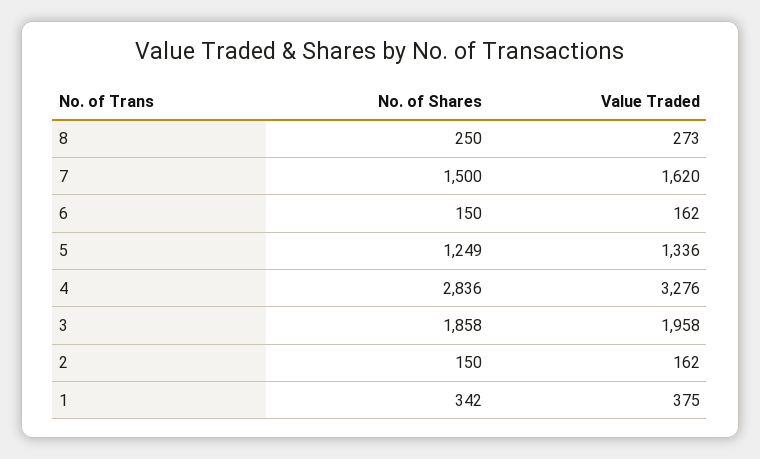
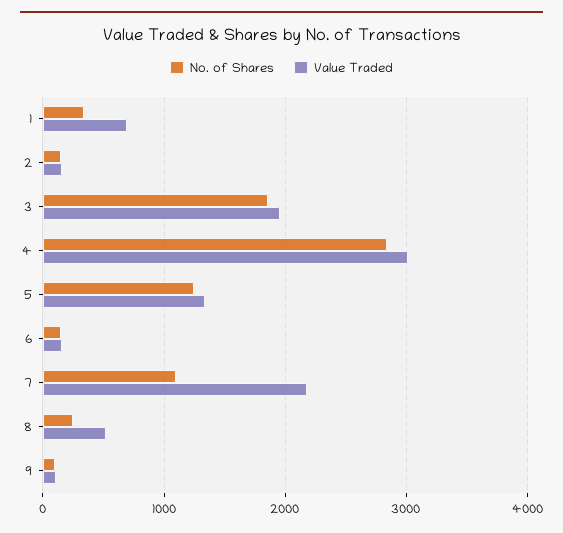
  {
    "No. of Shares": {
      "8": 250,
-     "7": 1500,
+     "7": 1100,
      "6": 150,
      "5": 1249,
      "4": 2836,
      "3": 1858,
      "2": 150,
-     "1": 342
+     "1": 342,
+     "9": 100
    },
    "Value Traded": {
-     "8": 273,
+     "8": 500,
-     "7": 1620,
+     "7": 2200,
      "6": 162,
      "5": 1336,
-     "4": 3276,
+     "4": 3000,
      "3": 1958,
      "2": 162,
-     "1": 375
+     "1": 700,
+     "9": 100
    }
  }

